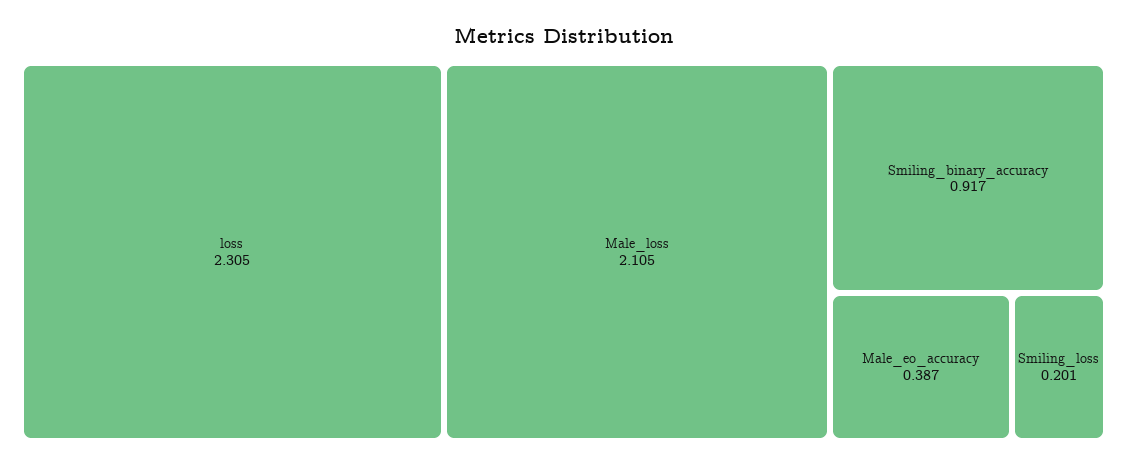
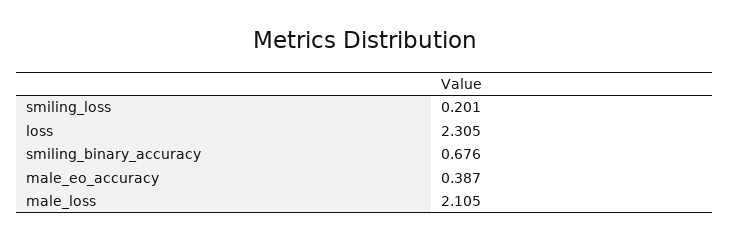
  {
    "loss": 2.305,
    "Male_loss": 2.105,
-   "Smiling_binary_accuracy": 0.917,
+   "Smiling_binary_accuracy": 0.676,
    "Male_eo_accuracy": 0.387,
    "Smiling_loss": 0.201
  }

